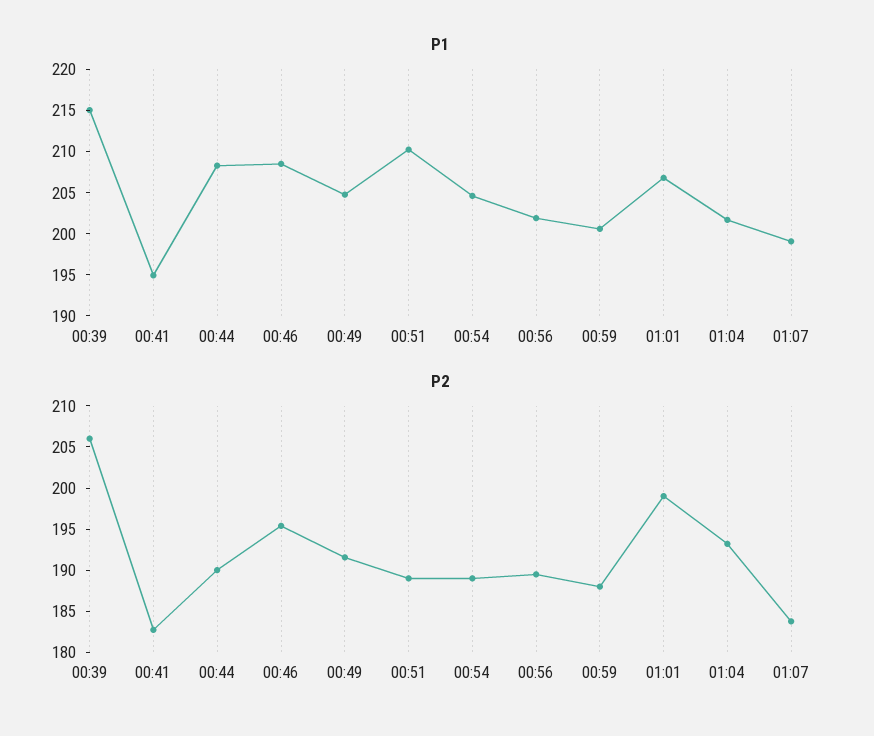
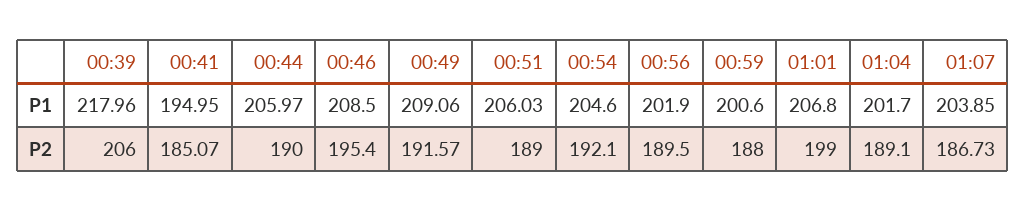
  {
    "P1": {
-     "00:39": 215,
+     "00:39": 217.96,
      "00:41": 194.95,
-     "00:44": 208,
+     "00:44": 205.97,
      "00:46": 208.5,
-     "00:49": 205,
+     "00:49": 209.06,
-     "00:51": 210,
+     "00:51": 206.03,
      "00:54": 204.6,
      "00:56": 201.9,
      "00:59": 200.6,
      "01:01": 206.8,
      "01:04": 201.7,
-     "01:07": 199
+     "01:07": 203.85
    },
    "P2": {
      "00:39": 206,
-     "00:41": 183,
+     "00:41": 185.07,
      "00:44": 190,
      "00:46": 195.4,
      "00:49": 191.57,
      "00:51": 189,
-     "00:54": 189,
+     "00:54": 192.1,
      "00:56": 189.5,
      "00:59": 188,
      "01:01": 199,
-     "01:04": 193,
+     "01:04": 189.1,
-     "01:07": 184
+     "01:07": 186.73
    }
  }

